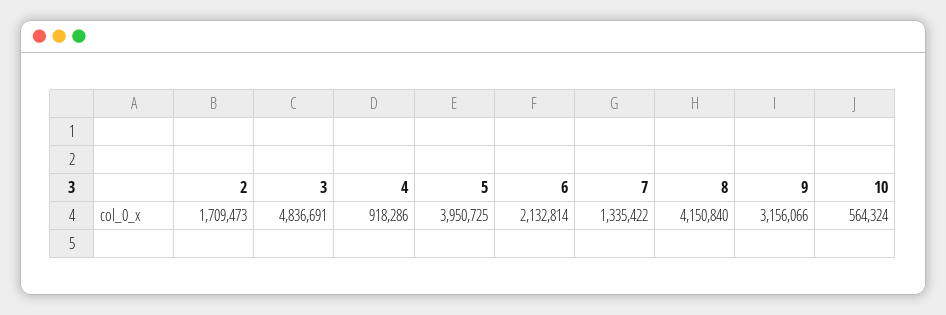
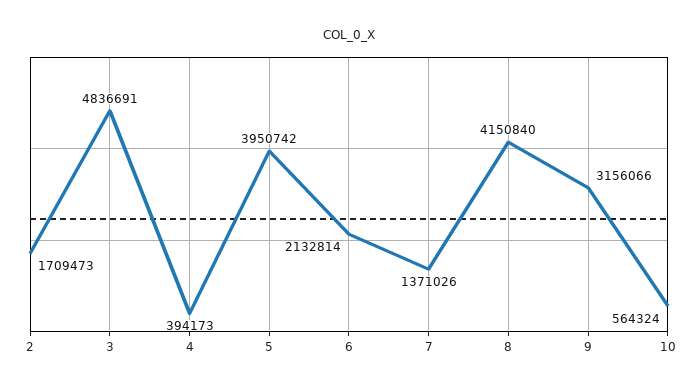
  {
    "2": 1709473,
    "3": 4836691,
-   "4": 918286,
+   "4": 394173,
-   "5": 3950725,
+   "5": 3950742,
    "6": 2132814,
-   "7": 1335422,
+   "7": 1371026,
    "8": 4150840,
    "9": 3156066,
    "10": 564324
  }

